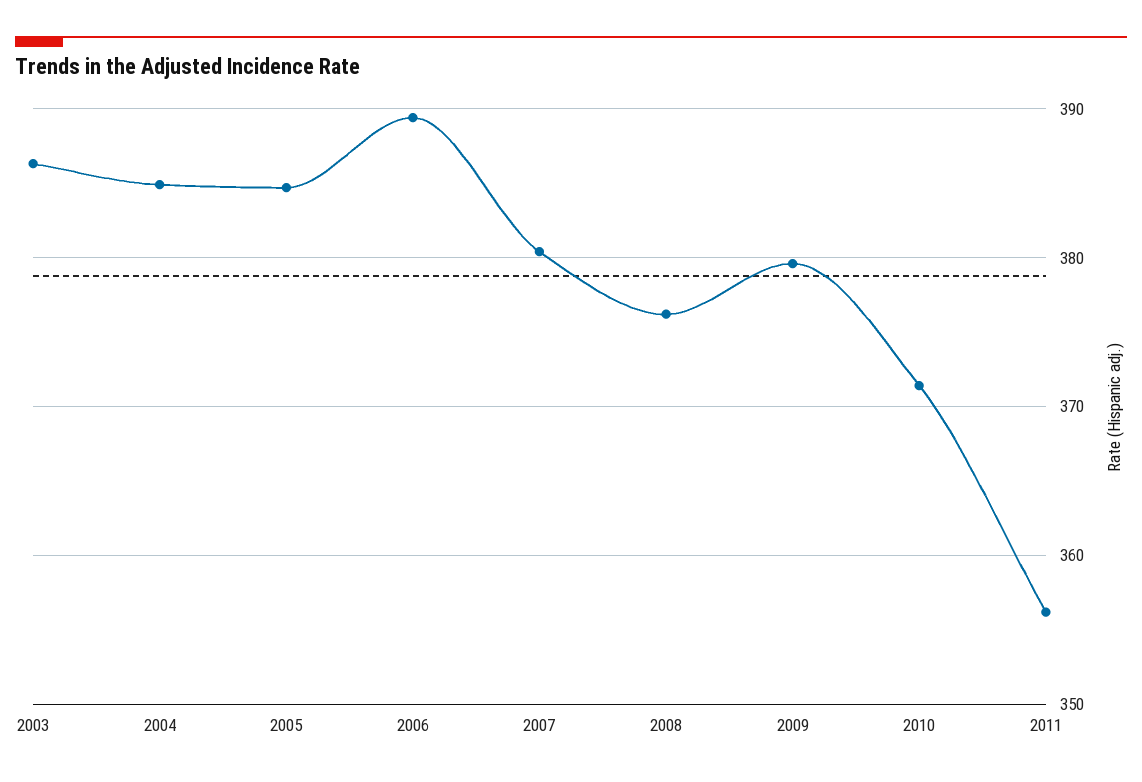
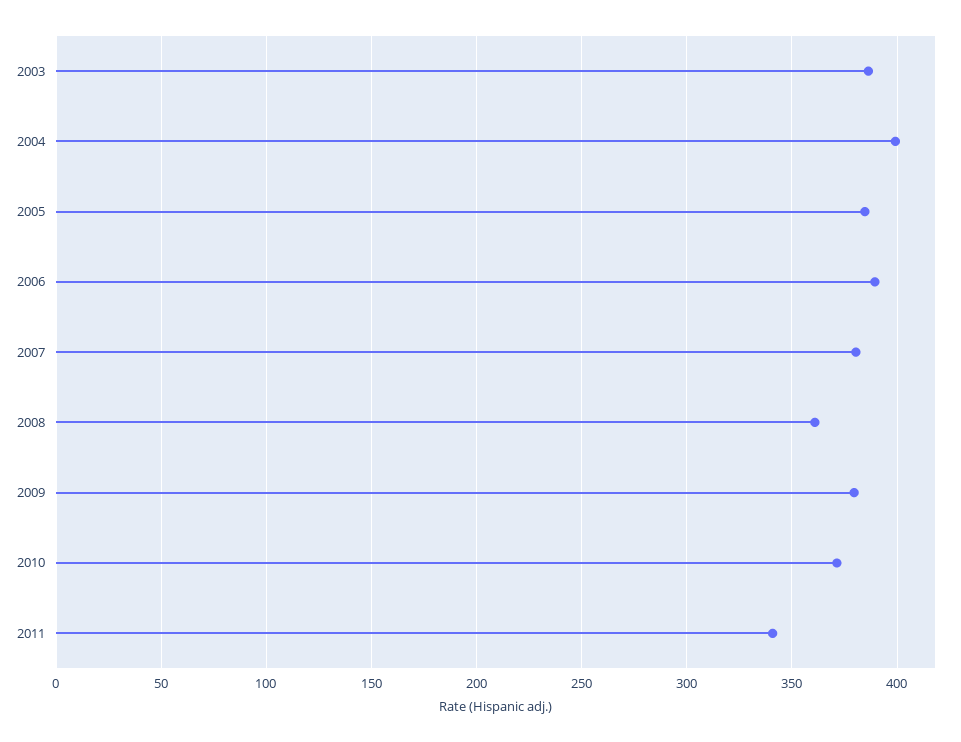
  {
    "2003": 386,
-   "2004": 385,
+   "2004": 400,
    "2005": 385,
    "2006": 389,
    "2007": 380,
-   "2008": 376,
+   "2008": 360,
    "2009": 380,
    "2010": 371,
-   "2011": 356
+   "2011": 340
  }

